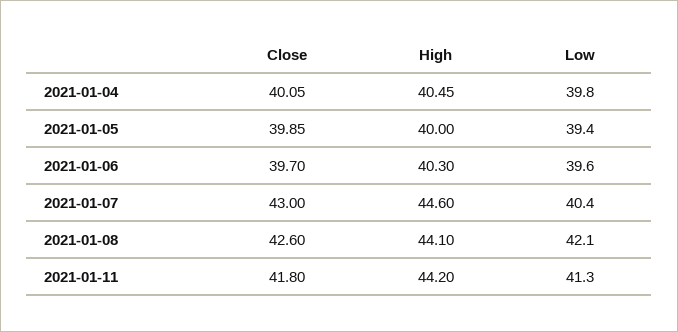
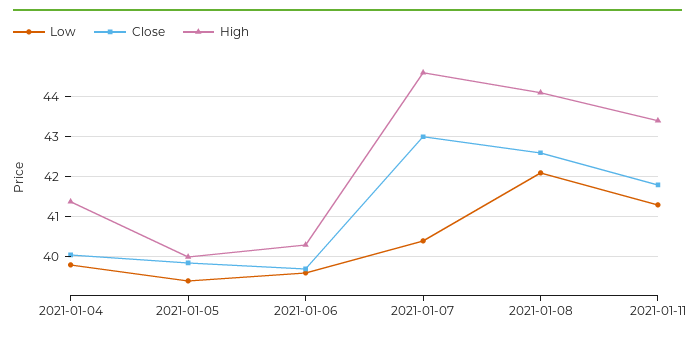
  {
    "Close": {
      "2021-01-04": 40.05,
      "2021-01-05": 39.85,
      "2021-01-06": 39.7,
      "2021-01-07": 43,
      "2021-01-08": 42.6,
      "2021-01-11": 41.8
    },
    "High": {
-     "2021-01-04": 40.45,
+     "2021-01-04": 41.4,
      "2021-01-05": 40,
      "2021-01-06": 40.3,
      "2021-01-07": 44.6,
      "2021-01-08": 44.1,
-     "2021-01-11": 44.2
+     "2021-01-11": 43.4
    },
    "Low": {
      "2021-01-04": 39.8,
      "2021-01-05": 39.4,
      "2021-01-06": 39.6,
      "2021-01-07": 40.4,
      "2021-01-08": 42.1,
      "2021-01-11": 41.3
    }
  }

